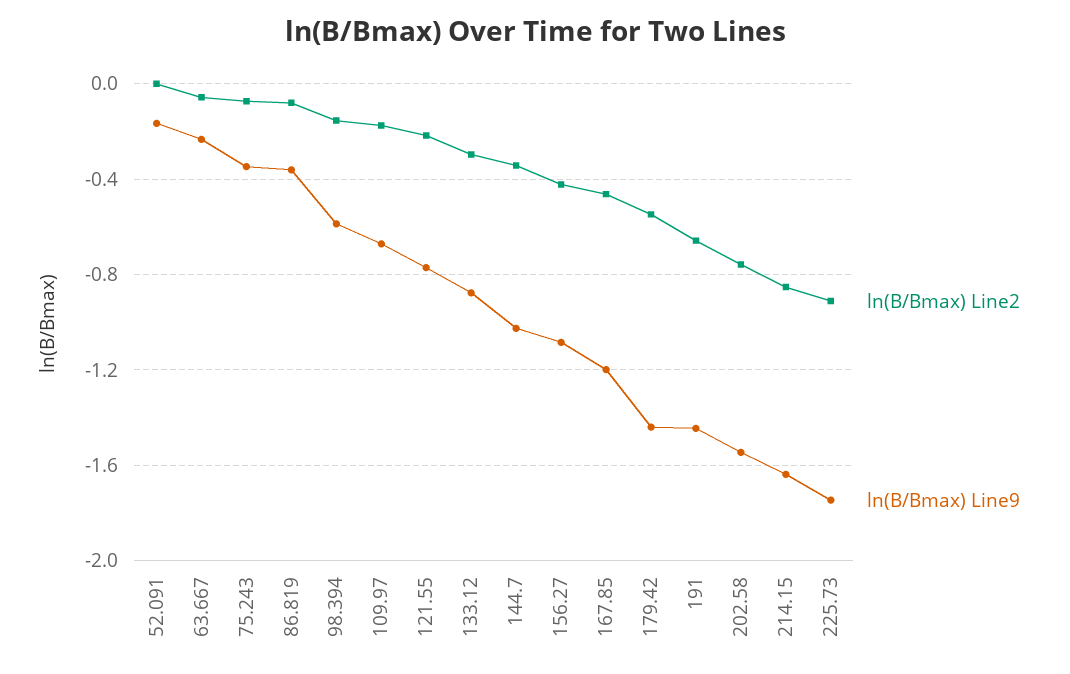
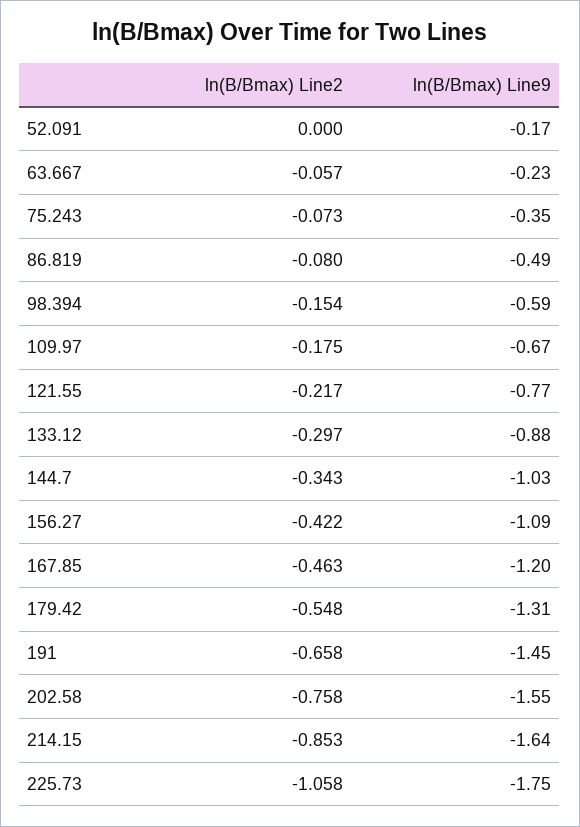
  {
    "ln(B/Bmax) Line2": {
      "52.091": 0,
      "63.667": -0.057,
      "75.243": -0.073,
      "86.819": -0.08,
      "98.394": -0.154,
      "109.97": -0.175,
      "121.55": -0.217,
      "133.12": -0.297,
      "144.7": -0.343,
      "156.27": -0.422,
      "167.85": -0.463,
      "179.42": -0.548,
      "191": -0.658,
      "202.58": -0.758,
      "214.15": -0.853,
-     "225.73": -0.9
+     "225.73": -1.058
    },
    "ln(B/Bmax) Line9": {
      "52.091": -0.17,
      "63.667": -0.23,
      "75.243": -0.35,
-     "86.819": -0.35,
+     "86.819": -0.49,
      "98.394": -0.59,
      "109.97": -0.67,
      "121.55": -0.77,
      "133.12": -0.88,
      "144.7": -1.03,
      "156.27": -1.09,
      "167.85": -1.2,
-     "179.42": -1.45,
+     "179.42": -1.31,
      "191": -1.45,
      "202.58": -1.55,
      "214.15": -1.64,
      "225.73": -1.75
    }
  }

